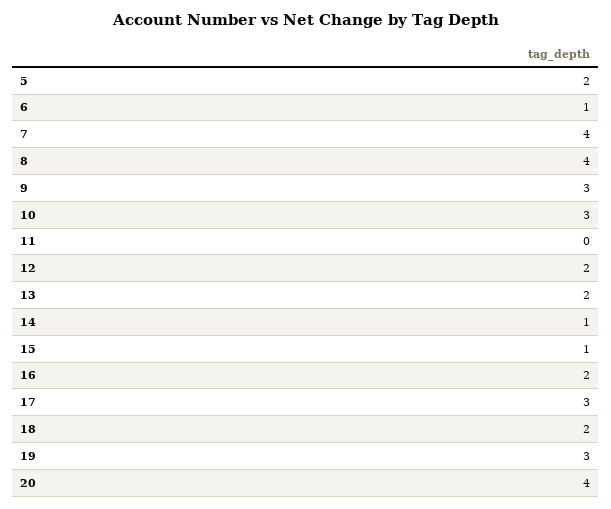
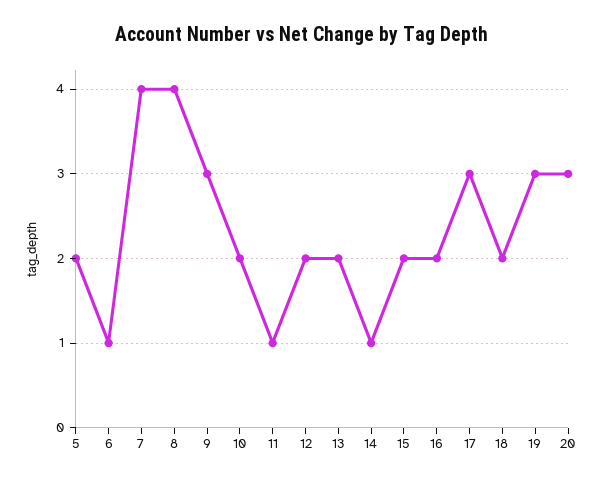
  {
    "5": 2,
    "6": 1,
    "7": 4,
    "8": 4,
    "9": 3,
-   "10": 3,
+   "10": 2,
-   "11": 0,
+   "11": 1,
    "12": 2,
    "13": 2,
    "14": 1,
-   "15": 1,
+   "15": 2,
    "16": 2,
    "17": 3,
    "18": 2,
    "19": 3,
-   "20": 4
+   "20": 3
  }

